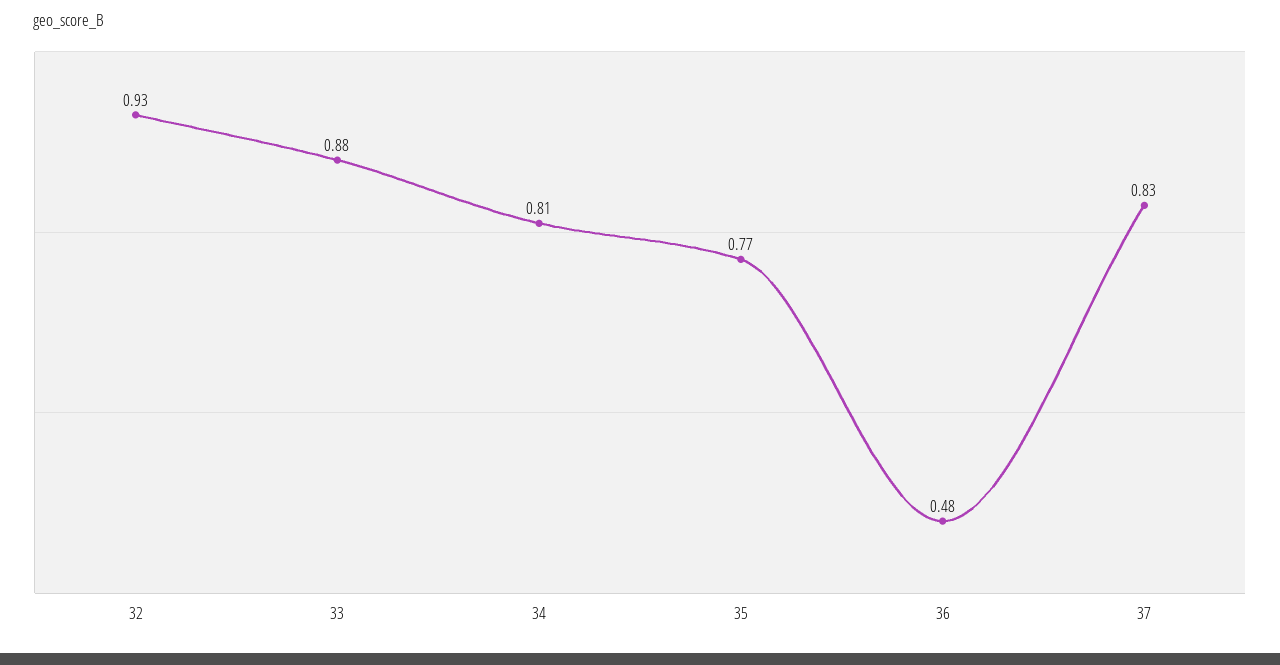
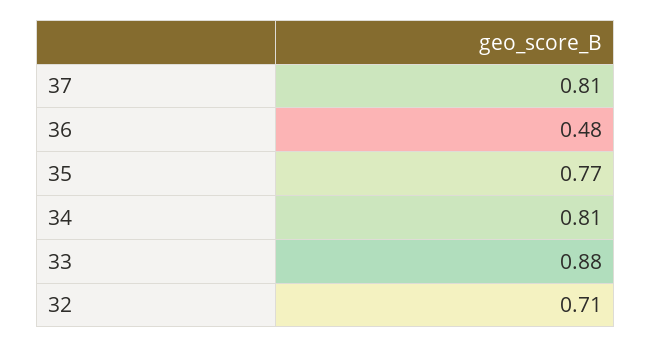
  {
-   "32": 0.93,
+   "32": 0.71,
    "33": 0.88,
    "34": 0.81,
    "35": 0.77,
    "36": 0.48,
-   "37": 0.83
+   "37": 0.81
  }

